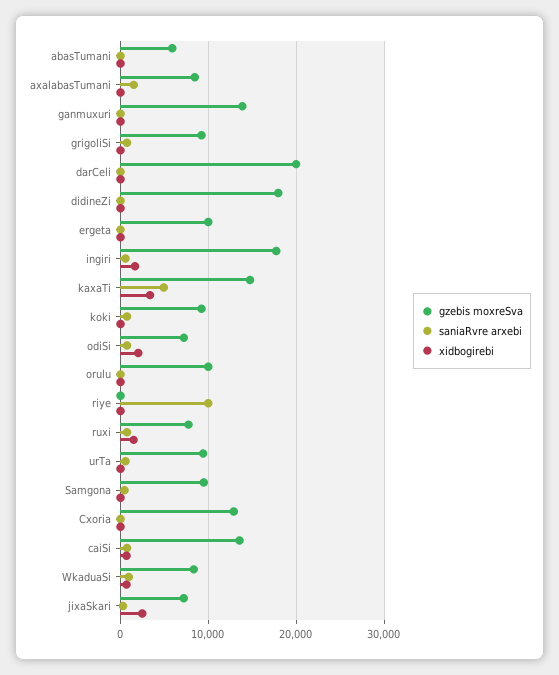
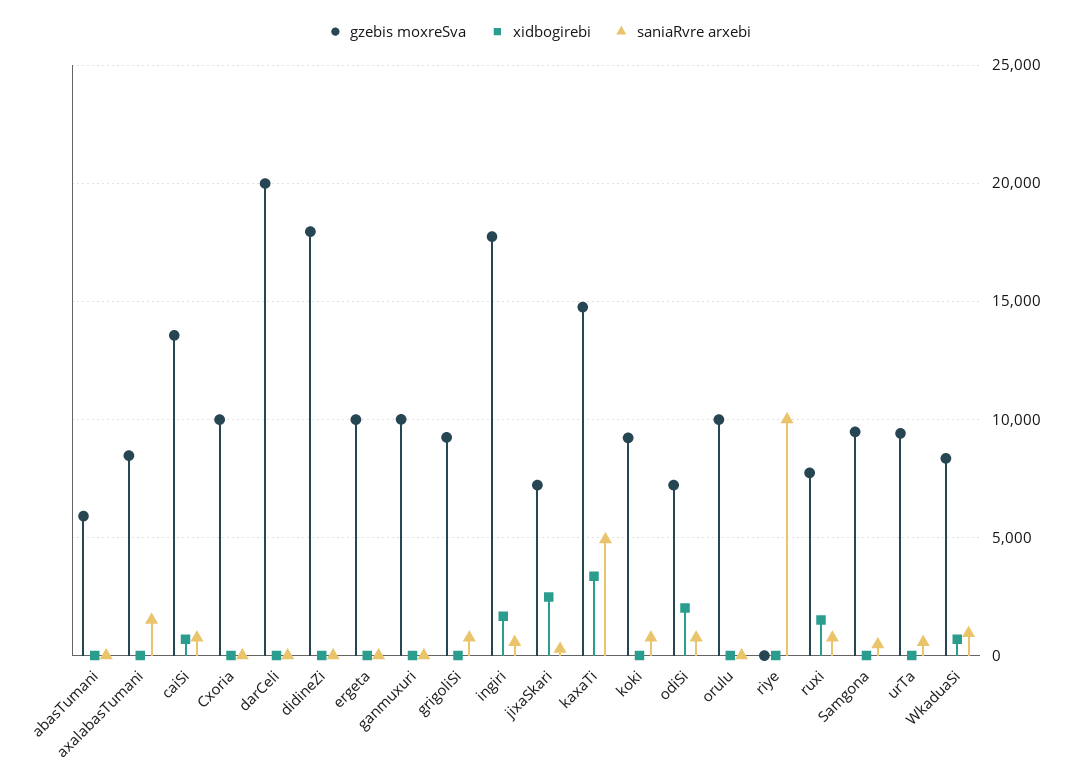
  {
    "gzebis moxreSva": {
      "abasTumani": 6000,
      "axalabasTumani": 8500,
-     "ganmuxuri": 14000,
+     "ganmuxuri": 10000,
      "grigoliSi": 9000,
      "darCeli": 20000,
      "didineZi": 18000,
      "ergeta": 10000,
      "ingiri": 17500,
      "kaxaTi": 14500,
      "koki": 9000,
      "odiSi": 7000,
      "orulu": 10000,
      "riye": 0,
      "ruxi": 7500,
      "urTa": 9500,
      "Samgona": 9500,
-     "Cxoria": 13000,
+     "Cxoria": 10000,
      "caiSi": 13500,
      "WkaduaSi": 8500,
      "jixaSkari": 7000
    },
    "saniaRvre arxebi": {
      "abasTumani": 0,
      "axalabasTumani": 1500,
      "ganmuxuri": 0,
      "grigoliSi": 1000,
      "darCeli": 0,
      "didineZi": 0,
      "ergeta": 0,
      "ingiri": 500,
      "kaxaTi": 5000,
      "koki": 1000,
      "odiSi": 1000,
      "orulu": 0,
      "riye": 10000,
      "ruxi": 1000,
      "urTa": 500,
      "Samgona": 500,
      "Cxoria": 0,
      "caiSi": 1000,
      "WkaduaSi": 1000,
      "jixaSkari": 500
    },
    "xidbogirebi": {
      "abasTumani": 0,
      "axalabasTumani": 0,
      "ganmuxuri": 0,
      "grigoliSi": 0,
      "darCeli": 0,
      "didineZi": 0,
      "ergeta": 0,
      "ingiri": 1500,
      "kaxaTi": 3500,
      "koki": 0,
      "odiSi": 2000,
      "orulu": 0,
      "riye": 0,
      "ruxi": 1500,
      "urTa": 0,
      "Samgona": 0,
      "Cxoria": 0,
      "caiSi": 500,
      "WkaduaSi": 500,
      "jixaSkari": 2500
    }
  }

